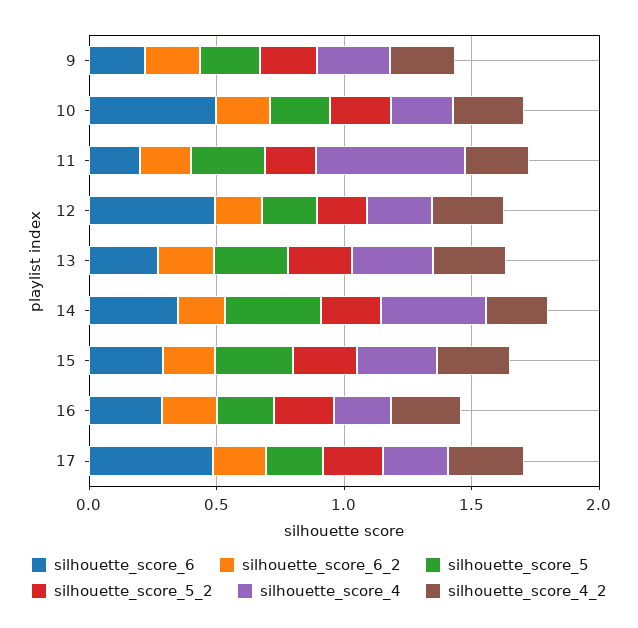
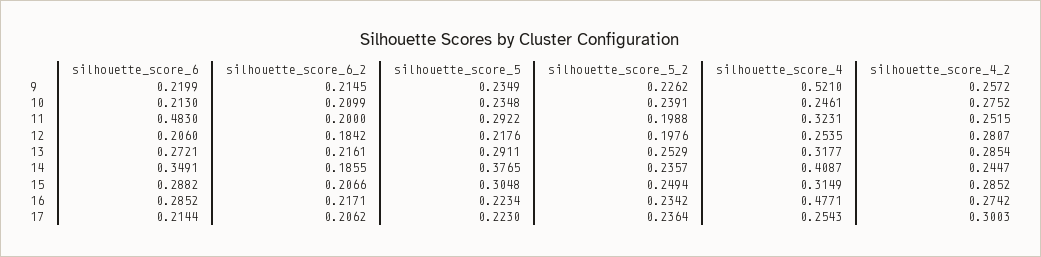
  {
    "silhouette_score_6": {
      "9": 0.2199,
-     "10": 0.5,
+     "10": 0.213,
-     "11": 0.2,
+     "11": 0.483,
-     "12": 0.5,
+     "12": 0.206,
      "13": 0.2721,
      "14": 0.3491,
      "15": 0.2882,
      "16": 0.2852,
-     "17": 0.5
+     "17": 0.2144
    },
    "silhouette_score_6_2": {
      "9": 0.2145,
      "10": 0.2099,
      "11": 0.2,
      "12": 0.1842,
      "13": 0.2161,
      "14": 0.1855,
      "15": 0.2066,
      "16": 0.2171,
      "17": 0.2062
    },
    "silhouette_score_5": {
      "9": 0.2349,
      "10": 0.2348,
      "11": 0.2922,
      "12": 0.2176,
      "13": 0.2911,
      "14": 0.3765,
      "15": 0.3048,
      "16": 0.2234,
      "17": 0.223
    },
    "silhouette_score_5_2": {
      "9": 0.2262,
      "10": 0.2391,
      "11": 0.1988,
      "12": 0.1976,
      "13": 0.2529,
      "14": 0.2357,
      "15": 0.2494,
      "16": 0.2342,
      "17": 0.2364
    },
    "silhouette_score_4": {
-     "9": 0.3,
+     "9": 0.521,
      "10": 0.2461,
-     "11": 0.6,
+     "11": 0.3231,
      "12": 0.2535,
      "13": 0.3177,
      "14": 0.4087,
      "15": 0.3149,
-     "16": 0.2,
+     "16": 0.4771,
      "17": 0.2543
    },
    "silhouette_score_4_2": {
      "9": 0.2572,
      "10": 0.2752,
      "11": 0.2515,
      "12": 0.2807,
      "13": 0.2854,
      "14": 0.2447,
      "15": 0.2852,
      "16": 0.2742,
      "17": 0.3003
    }
  }

